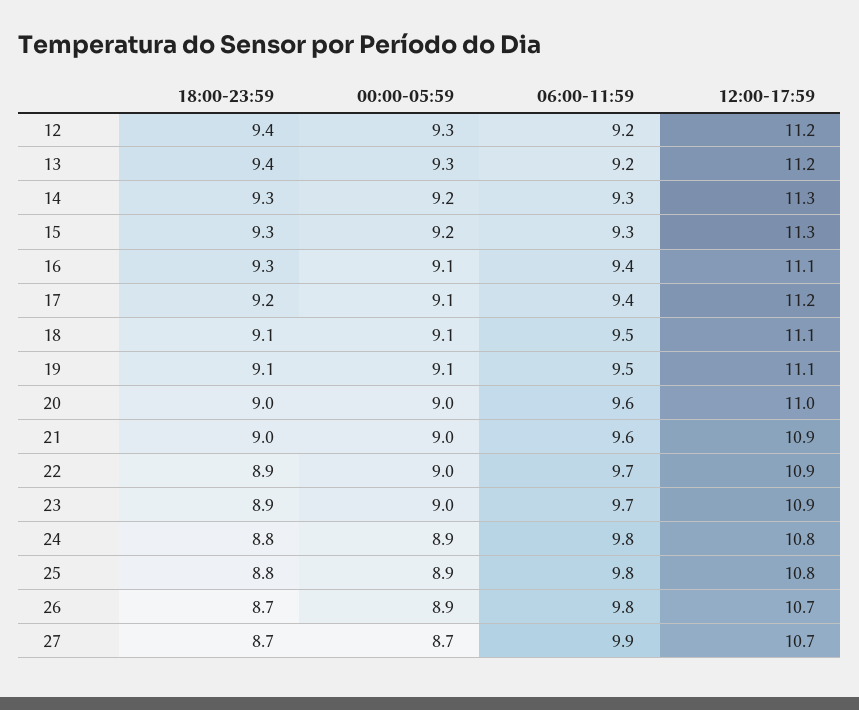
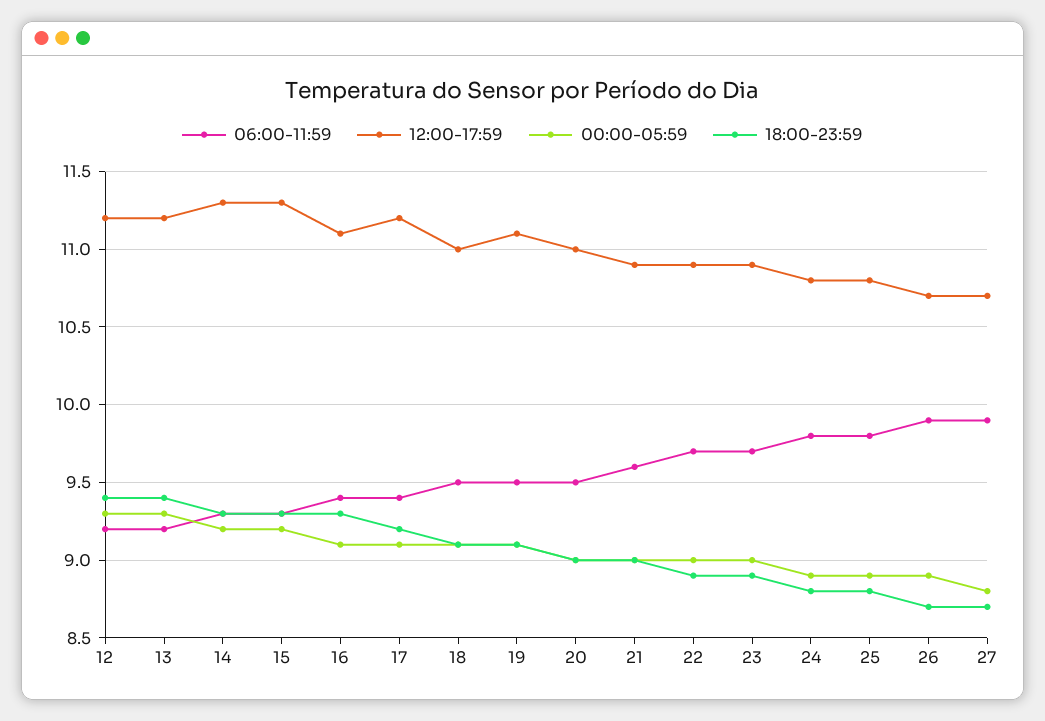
  {
    "18:00-23:59": {
      "12": 9.4,
      "13": 9.4,
      "14": 9.3,
      "15": 9.3,
      "16": 9.3,
      "17": 9.2,
      "18": 9.1,
      "19": 9.1,
      "20": 9,
      "21": 9,
      "22": 8.9,
      "23": 8.9,
      "24": 8.8,
      "25": 8.8,
      "26": 8.7,
      "27": 8.7
    },
    "00:00-05:59": {
      "12": 9.3,
      "13": 9.3,
      "14": 9.2,
      "15": 9.2,
      "16": 9.1,
      "17": 9.1,
      "18": 9.1,
      "19": 9.1,
      "20": 9,
      "21": 9,
      "22": 9,
      "23": 9,
      "24": 8.9,
      "25": 8.9,
      "26": 8.9,
-     "27": 8.7
+     "27": 8.8
    },
    "06:00-11:59": {
      "12": 9.2,
      "13": 9.2,
      "14": 9.3,
      "15": 9.3,
      "16": 9.4,
      "17": 9.4,
      "18": 9.5,
      "19": 9.5,
-     "20": 9.6,
+     "20": 9.5,
      "21": 9.6,
      "22": 9.7,
      "23": 9.7,
      "24": 9.8,
      "25": 9.8,
-     "26": 9.8,
+     "26": 9.9,
      "27": 9.9
    },
    "12:00-17:59": {
      "12": 11.2,
      "13": 11.2,
      "14": 11.3,
      "15": 11.3,
      "16": 11.1,
      "17": 11.2,
-     "18": 11.1,
+     "18": 11,
      "19": 11.1,
      "20": 11,
      "21": 10.9,
      "22": 10.9,
      "23": 10.9,
      "24": 10.8,
      "25": 10.8,
      "26": 10.7,
      "27": 10.7
    }
  }

